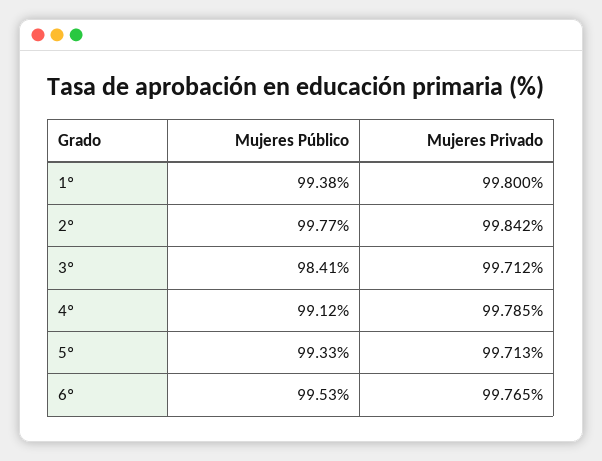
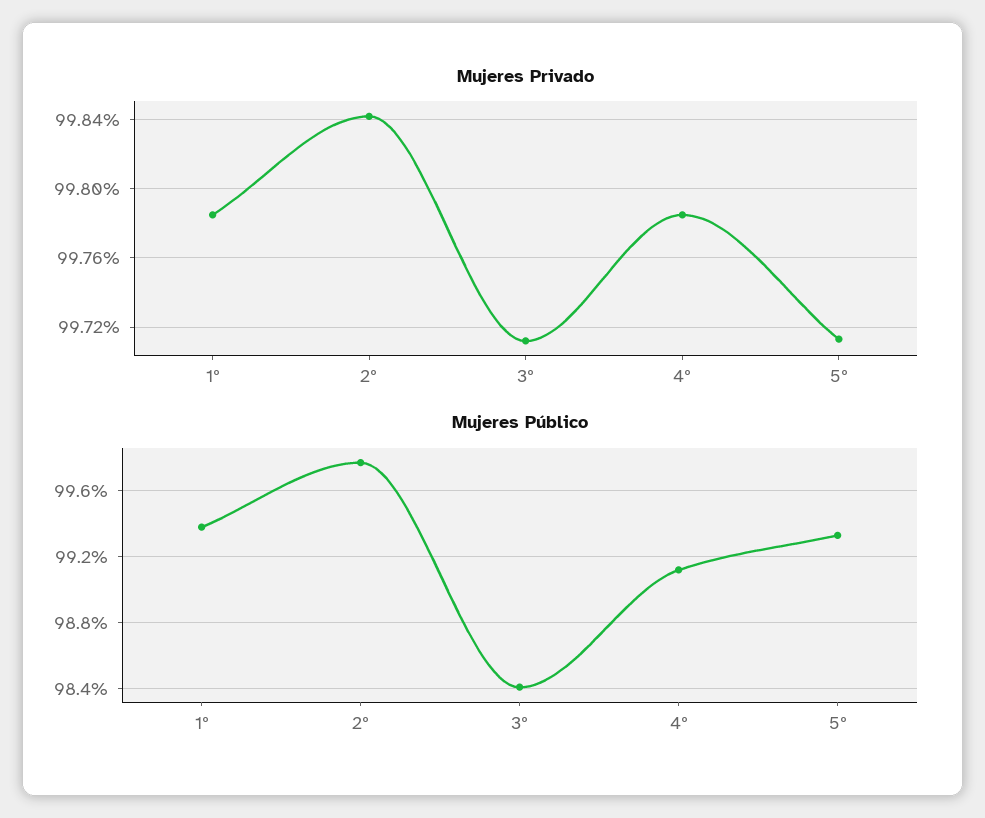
  {
    "Mujeres Público": {
      "1º": 99.38,
      "2º": 99.77,
      "3º": 98.41,
      "4º": 99.12,
-     "5º": 99.33,
+     "5º": 99.33
-     "6º": 99.53
    },
    "Mujeres Privado": {
-     "1º": 99.8,
+     "1º": 99.785,
      "2º": 99.842,
      "3º": 99.712,
      "4º": 99.785,
-     "5º": 99.713,
+     "5º": 99.713
-     "6º": 99.765
    }
  }

